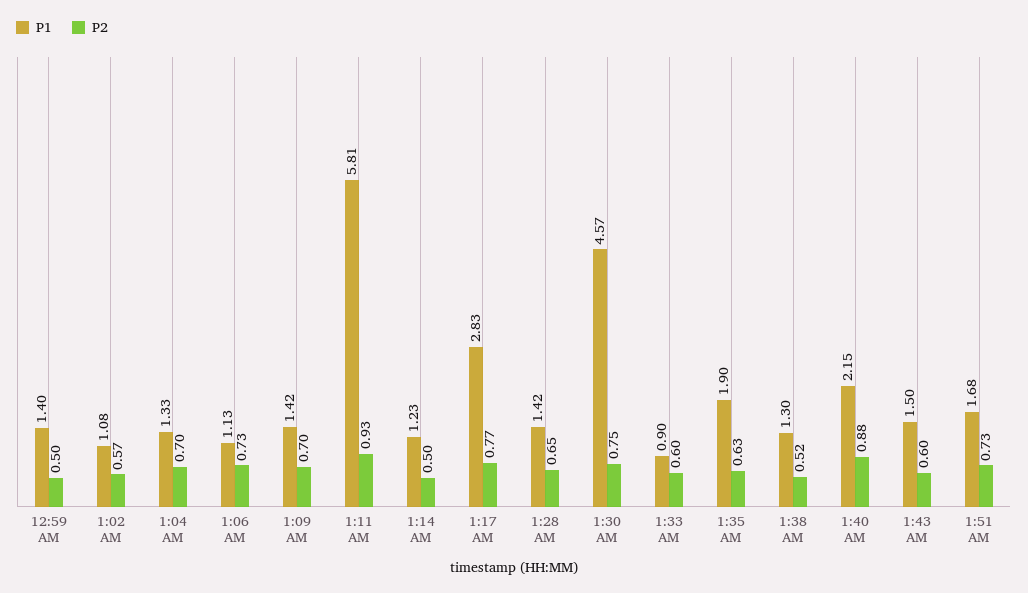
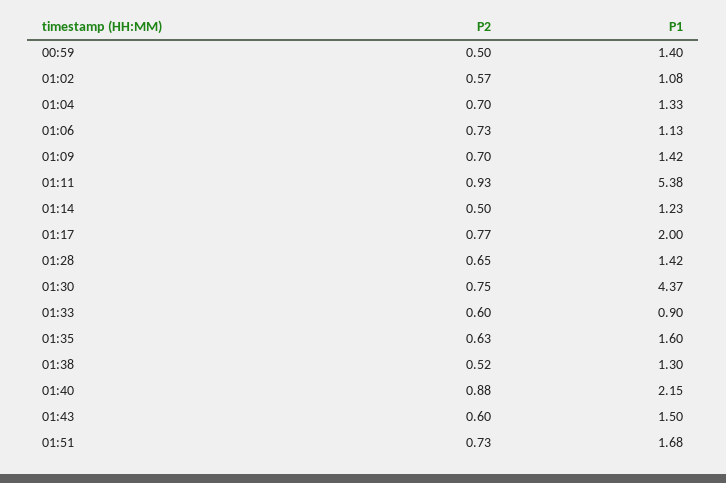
  {
    "P1": {
      "12:59 AM": 1.4,
      "1:02 AM": 1.08,
      "1:04 AM": 1.33,
      "1:06 AM": 1.13,
      "1:09 AM": 1.42,
-     "1:11 AM": 5.81,
+     "1:11 AM": 5.38,
      "1:14 AM": 1.23,
-     "1:17 AM": 2.83,
+     "1:17 AM": 2,
      "1:28 AM": 1.42,
-     "1:30 AM": 4.57,
+     "1:30 AM": 4.37,
      "1:33 AM": 0.9,
-     "1:35 AM": 1.9,
+     "1:35 AM": 1.6,
      "1:38 AM": 1.3,
      "1:40 AM": 2.15,
      "1:43 AM": 1.5,
      "1:51 AM": 1.68
    },
    "P2": {
      "12:59 AM": 0.5,
      "1:02 AM": 0.57,
      "1:04 AM": 0.7,
      "1:06 AM": 0.73,
      "1:09 AM": 0.7,
      "1:11 AM": 0.93,
      "1:14 AM": 0.5,
      "1:17 AM": 0.77,
      "1:28 AM": 0.65,
      "1:30 AM": 0.75,
      "1:33 AM": 0.6,
      "1:35 AM": 0.63,
      "1:38 AM": 0.52,
      "1:40 AM": 0.88,
      "1:43 AM": 0.6,
      "1:51 AM": 0.73
    }
  }

